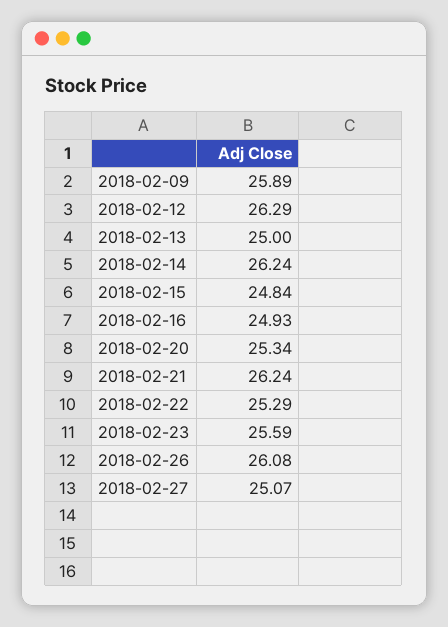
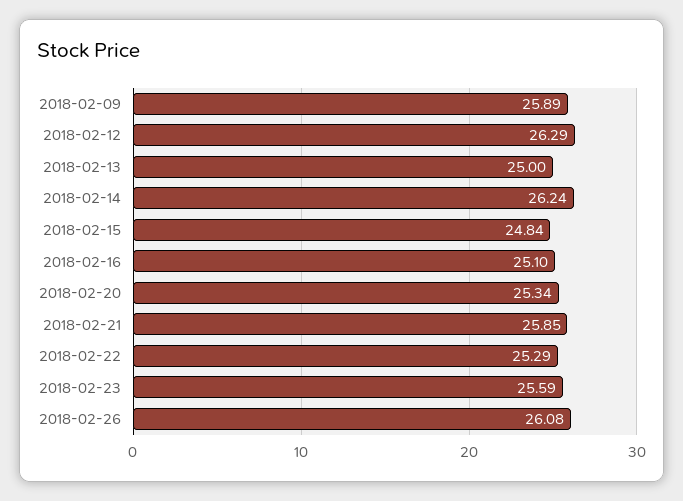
  {
    "2018-02-09": 25.89,
    "2018-02-12": 26.29,
    "2018-02-13": 25,
    "2018-02-14": 26.24,
    "2018-02-15": 24.84,
-   "2018-02-16": 24.93,
+   "2018-02-16": 25.1,
    "2018-02-20": 25.34,
-   "2018-02-21": 26.24,
+   "2018-02-21": 25.85,
    "2018-02-22": 25.29,
    "2018-02-23": 25.59,
-   "2018-02-26": 26.08,
+   "2018-02-26": 26.08
-   "2018-02-27": 25.07
  }

